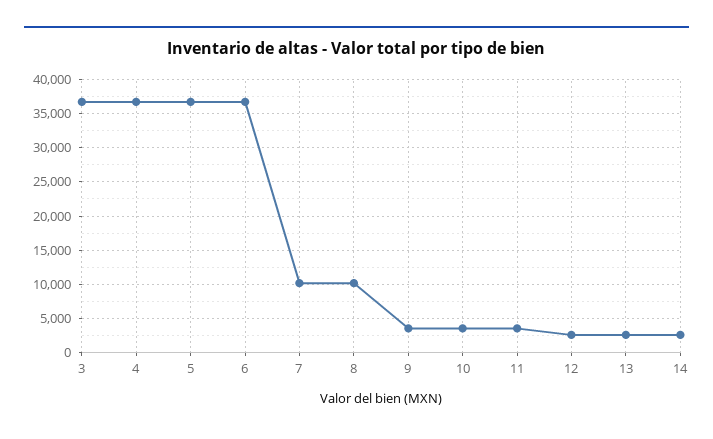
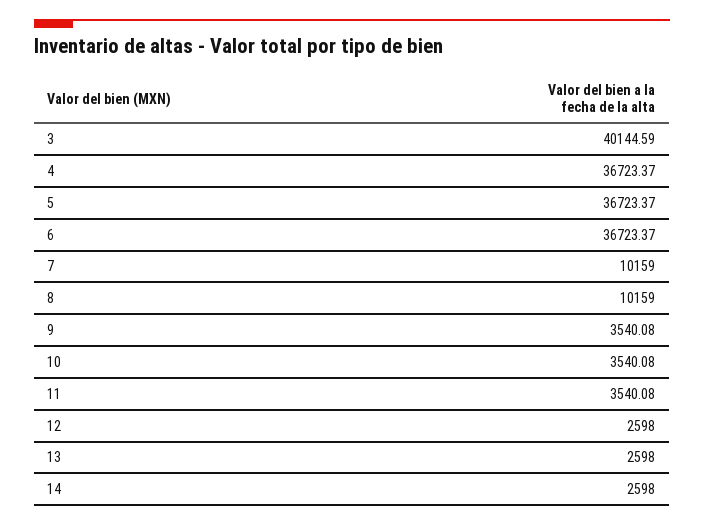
  {
-   "3": 37000,
+   "3": 40144.59,
    "4": 36723.37,
    "5": 36723.37,
    "6": 36723.37,
    "7": 10159,
    "8": 10159,
    "9": 3540.08,
    "10": 3540.08,
    "11": 3540.08,
    "12": 2598,
    "13": 2598,
    "14": 2598
  }

